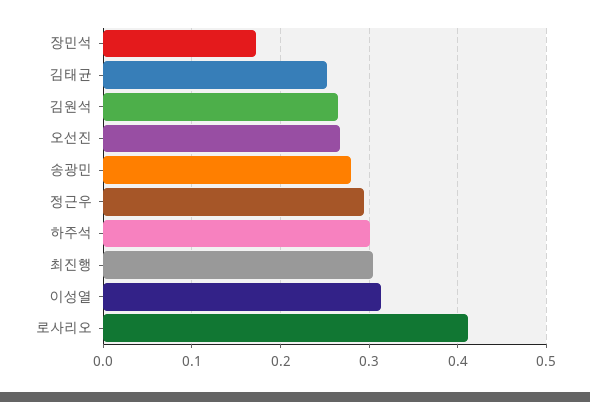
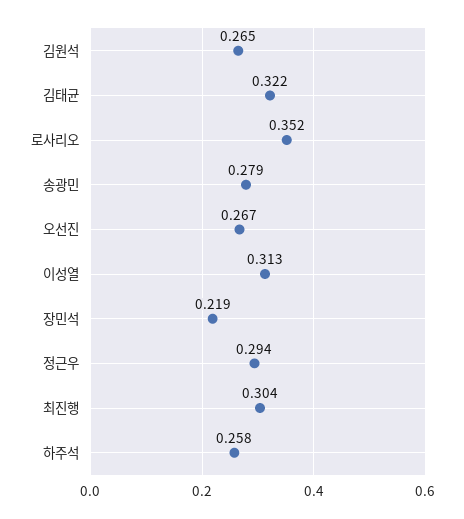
  {
-   "장민석": 0.17,
+   "장민석": 0.219,
-   "김태균": 0.25,
+   "김태균": 0.322,
    "김원석": 0.265,
    "오선진": 0.267,
    "송광민": 0.279,
    "정근우": 0.294,
-   "하주석": 0.3,
+   "하주석": 0.258,
    "최진행": 0.304,
    "이성열": 0.313,
-   "로사리오": 0.41
+   "로사리오": 0.352
  }

